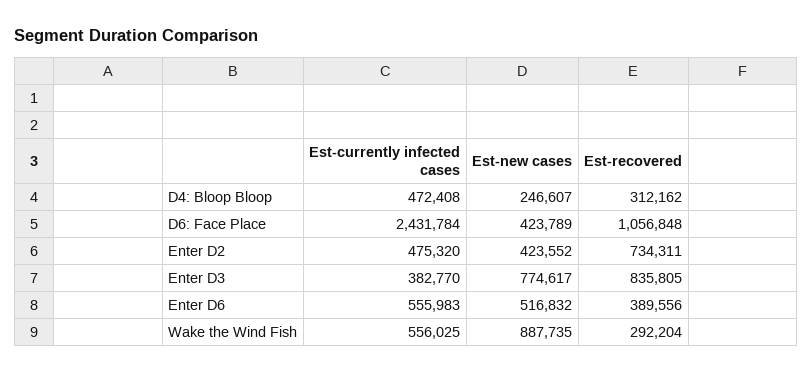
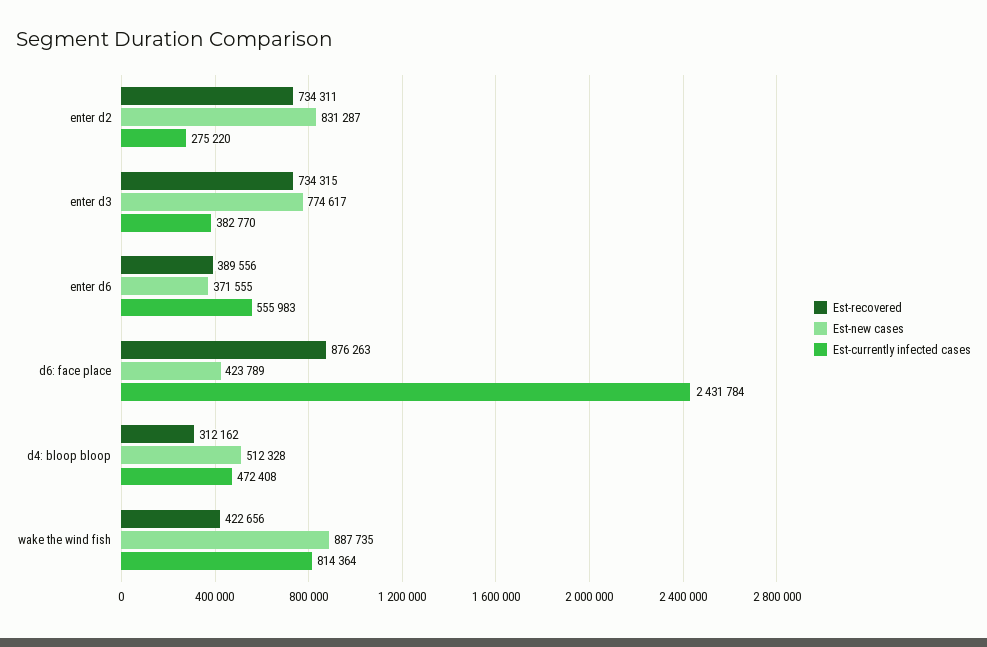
  {
    "Est-currently infected cases": {
      "D4: Bloop Bloop": 472408,
      "D6: Face Place": 2431784,
-     "Enter D2": 475320,
+     "Enter D2": 275220,
      "Enter D3": 382770,
      "Enter D6": 555983,
-     "Wake the Wind Fish": 556025
+     "Wake the Wind Fish": 814364
    },
    "Est-new cases": {
-     "D4: Bloop Bloop": 246607,
+     "D4: Bloop Bloop": 512328,
      "D6: Face Place": 423789,
-     "Enter D2": 423552,
+     "Enter D2": 831287,
      "Enter D3": 774617,
-     "Enter D6": 516832,
+     "Enter D6": 371555,
      "Wake the Wind Fish": 887735
    },
    "Est-recovered": {
      "D4: Bloop Bloop": 312162,
-     "D6: Face Place": 1056848,
+     "D6: Face Place": 876263,
      "Enter D2": 734311,
-     "Enter D3": 835805,
+     "Enter D3": 734315,
      "Enter D6": 389556,
-     "Wake the Wind Fish": 292204
+     "Wake the Wind Fish": 422656
    }
  }

